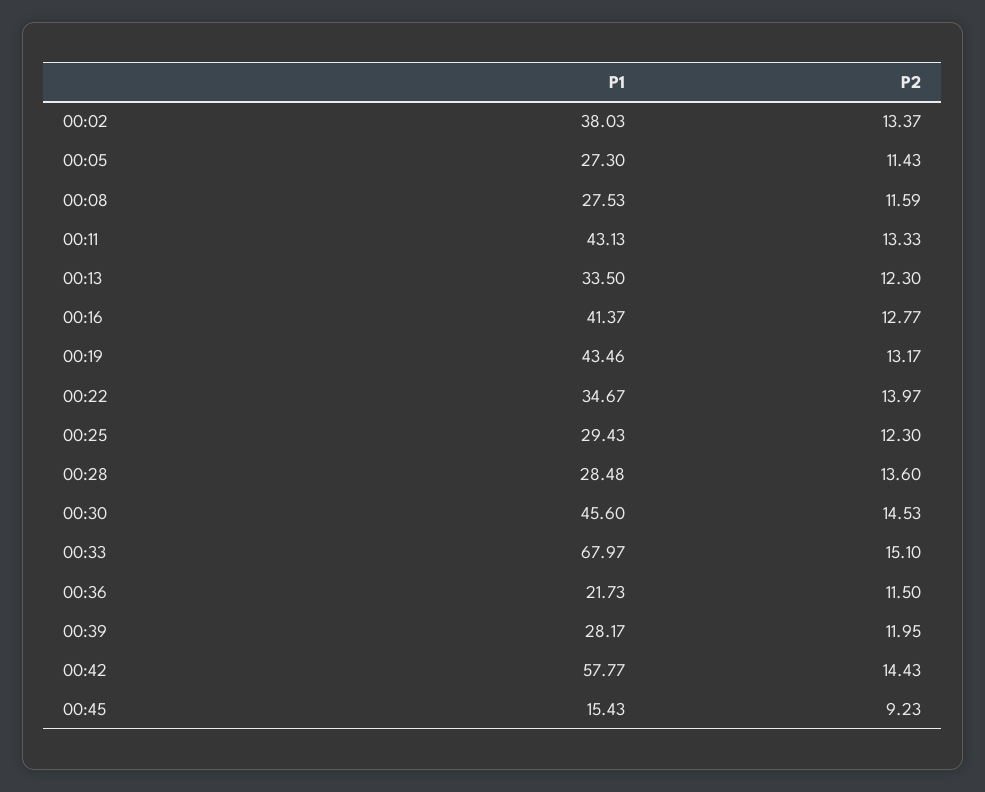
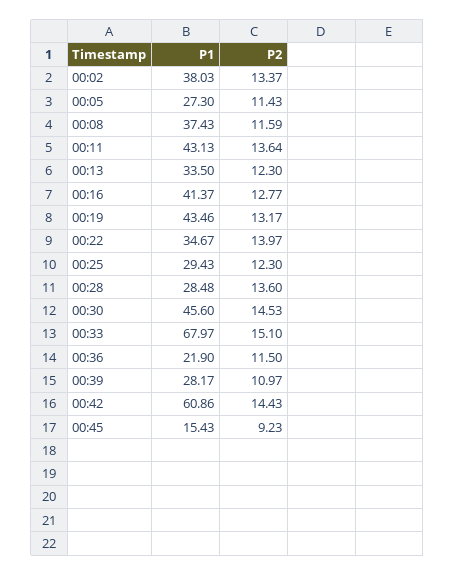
  {
    "P1": {
      "00:02": 38.03,
      "00:05": 27.3,
-     "00:08": 27.53,
+     "00:08": 37.43,
      "00:11": 43.13,
      "00:13": 33.5,
      "00:16": 41.37,
      "00:19": 43.46,
      "00:22": 34.67,
      "00:25": 29.43,
      "00:28": 28.48,
      "00:30": 45.6,
      "00:33": 67.97,
-     "00:36": 21.73,
+     "00:36": 21.9,
      "00:39": 28.17,
-     "00:42": 57.77,
+     "00:42": 60.86,
      "00:45": 15.43
    },
    "P2": {
      "00:02": 13.37,
      "00:05": 11.43,
      "00:08": 11.59,
-     "00:11": 13.33,
+     "00:11": 13.64,
      "00:13": 12.3,
      "00:16": 12.77,
      "00:19": 13.17,
      "00:22": 13.97,
      "00:25": 12.3,
      "00:28": 13.6,
      "00:30": 14.53,
      "00:33": 15.1,
      "00:36": 11.5,
-     "00:39": 11.95,
+     "00:39": 10.97,
      "00:42": 14.43,
      "00:45": 9.23
    }
  }

